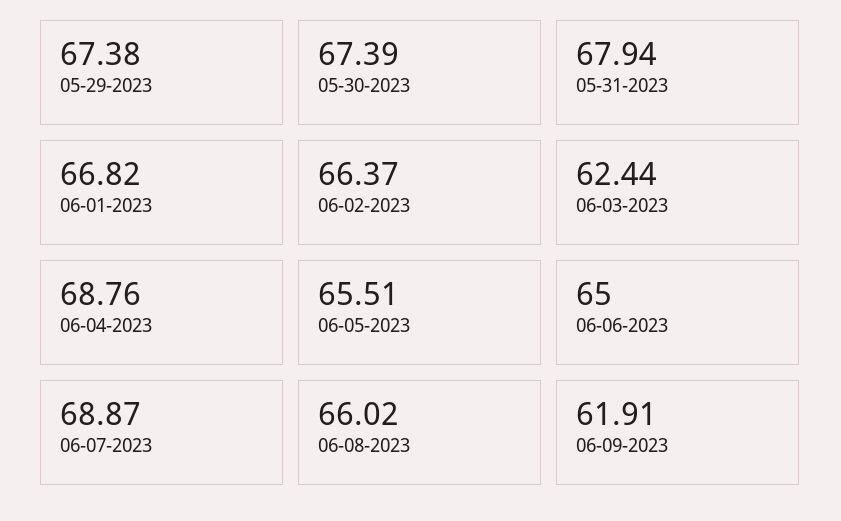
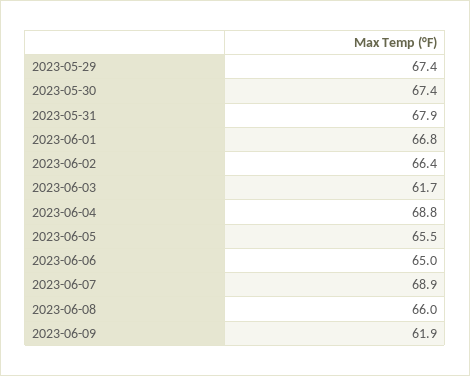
  {
    "05-29-2023": 67.38,
    "05-30-2023": 67.39,
    "05-31-2023": 67.94,
    "06-01-2023": 66.82,
    "06-02-2023": 66.37,
-   "06-03-2023": 62.44,
+   "06-03-2023": 61.7,
    "06-04-2023": 68.76,
    "06-05-2023": 65.51,
    "06-06-2023": 65,
    "06-07-2023": 68.87,
    "06-08-2023": 66.02,
    "06-09-2023": 61.91
  }

